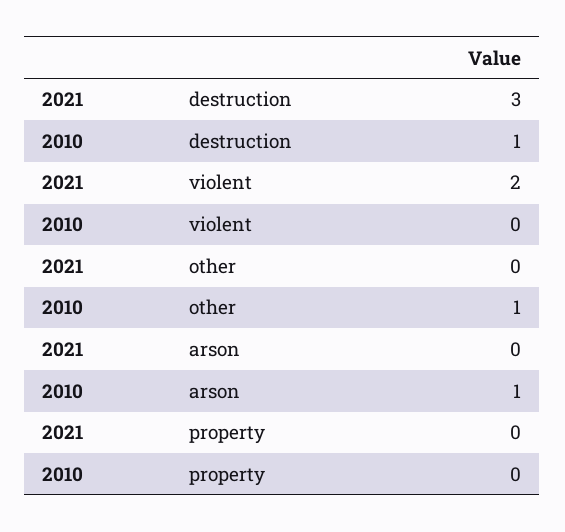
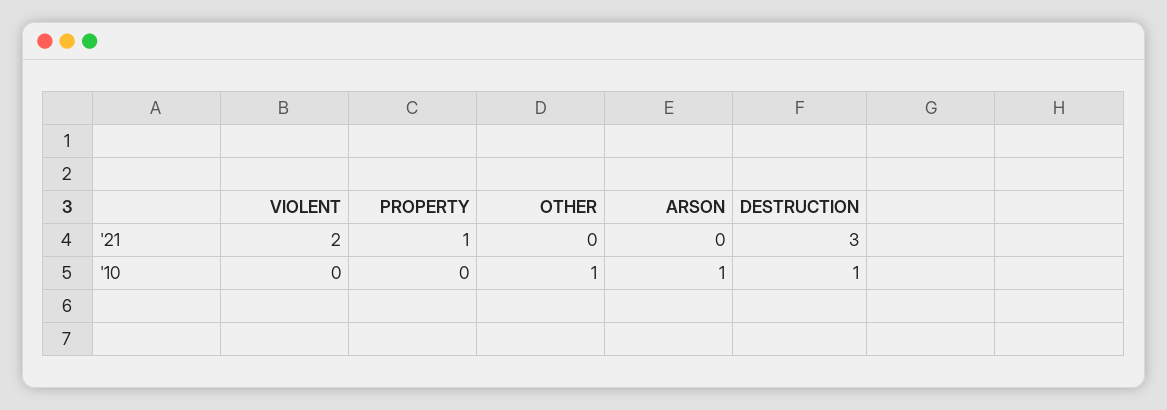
  {
    "2021": {
      "destruction": 3,
      "violent": 2,
      "other": 0,
      "arson": 0,
-     "property": 0
+     "property": 1
    },
    "2010": {
      "destruction": 1,
      "violent": 0,
      "other": 1,
      "arson": 1,
      "property": 0
    }
  }

